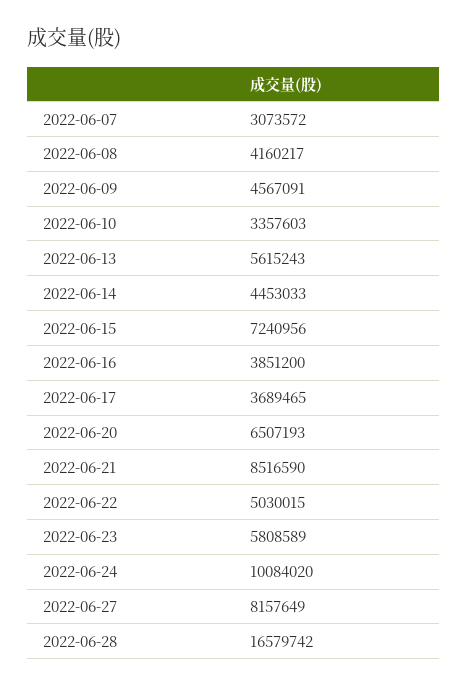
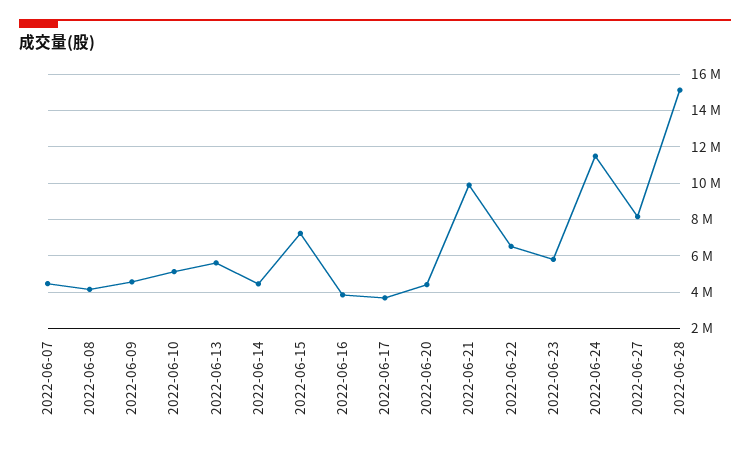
  {
-   "2022-06-07": 3073572,
+   "2022-06-07": 4500000,
    "2022-06-08": 4160217,
    "2022-06-09": 4567091,
-   "2022-06-10": 3357603,
+   "2022-06-10": 5000000,
    "2022-06-13": 5615243,
    "2022-06-14": 4453033,
    "2022-06-15": 7240956,
    "2022-06-16": 3851200,
    "2022-06-17": 3689465,
-   "2022-06-20": 6507193,
+   "2022-06-20": 4500000,
-   "2022-06-21": 8516590,
+   "2022-06-21": 10000000,
-   "2022-06-22": 5030015,
+   "2022-06-22": 6500000,
    "2022-06-23": 5808589,
-   "2022-06-24": 10084020,
+   "2022-06-24": 11500000,
    "2022-06-27": 8157649,
-   "2022-06-28": 16579742
+   "2022-06-28": 15000000
  }

